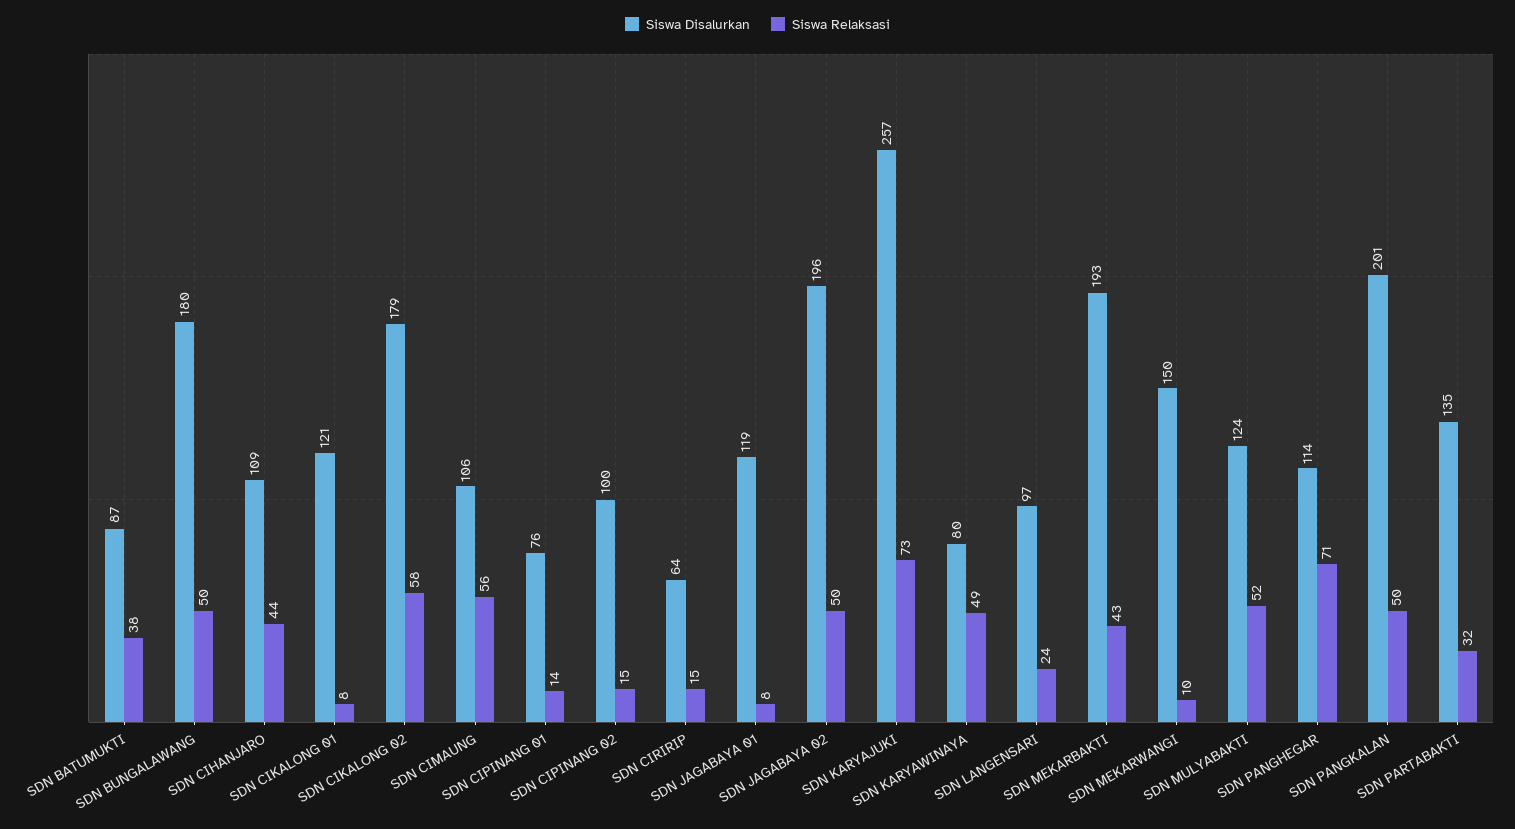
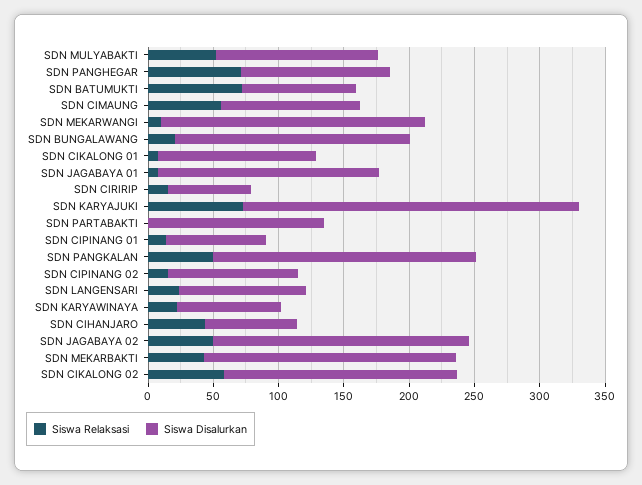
  {
    "Siswa Disalurkan": {
      "SDN BATUMUKTI": 87,
      "SDN BUNGALAWANG": 180,
-     "SDN CIHANJARO": 109,
+     "SDN CIHANJARO": 70,
      "SDN CIKALONG 01": 121,
      "SDN CIKALONG 02": 179,
      "SDN CIMAUNG": 106,
      "SDN CIPINANG 01": 76,
      "SDN CIPINANG 02": 100,
      "SDN CIRIRIP": 64,
-     "SDN JAGABAYA 01": 119,
+     "SDN JAGABAYA 01": 170,
      "SDN JAGABAYA 02": 196,
      "SDN KARYAJUKI": 257,
      "SDN KARYAWINAYA": 80,
      "SDN LANGENSARI": 97,
      "SDN MEKARBAKTI": 193,
-     "SDN MEKARWANGI": 150,
+     "SDN MEKARWANGI": 200,
      "SDN MULYABAKTI": 124,
      "SDN PANGHEGAR": 114,
      "SDN PANGKALAN": 201,
      "SDN PARTABAKTI": 135
    },
    "Siswa Relaksasi": {
-     "SDN BATUMUKTI": 38,
+     "SDN BATUMUKTI": 70,
-     "SDN BUNGALAWANG": 50,
+     "SDN BUNGALAWANG": 20,
      "SDN CIHANJARO": 44,
      "SDN CIKALONG 01": 8,
      "SDN CIKALONG 02": 58,
      "SDN CIMAUNG": 56,
      "SDN CIPINANG 01": 14,
      "SDN CIPINANG 02": 15,
      "SDN CIRIRIP": 15,
      "SDN JAGABAYA 01": 8,
      "SDN JAGABAYA 02": 50,
      "SDN KARYAJUKI": 73,
-     "SDN KARYAWINAYA": 49,
+     "SDN KARYAWINAYA": 20,
      "SDN LANGENSARI": 24,
      "SDN MEKARBAKTI": 43,
      "SDN MEKARWANGI": 10,
      "SDN MULYABAKTI": 52,
      "SDN PANGHEGAR": 71,
      "SDN PANGKALAN": 50,
-     "SDN PARTABAKTI": 32
+     "SDN PARTABAKTI": 0
    }
  }

